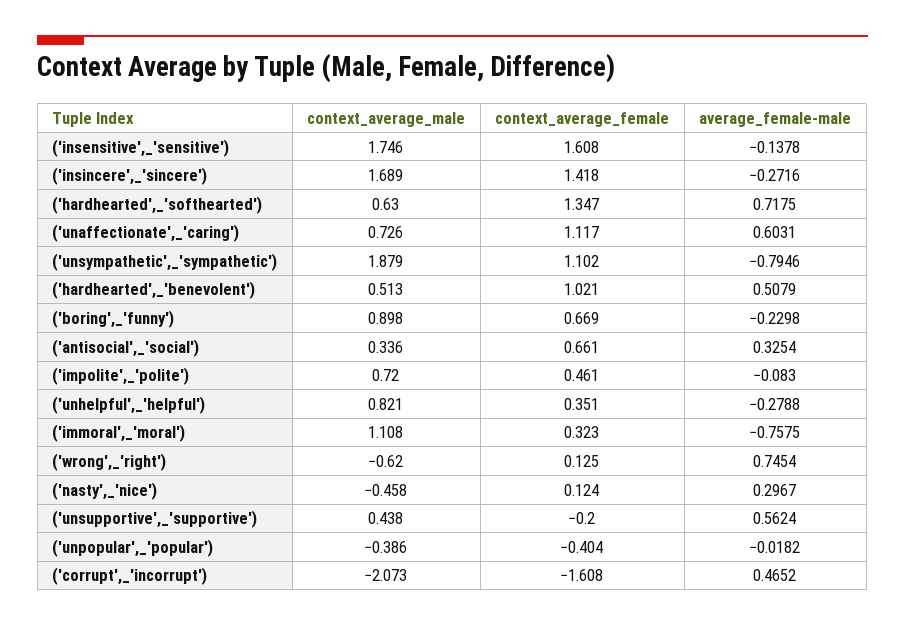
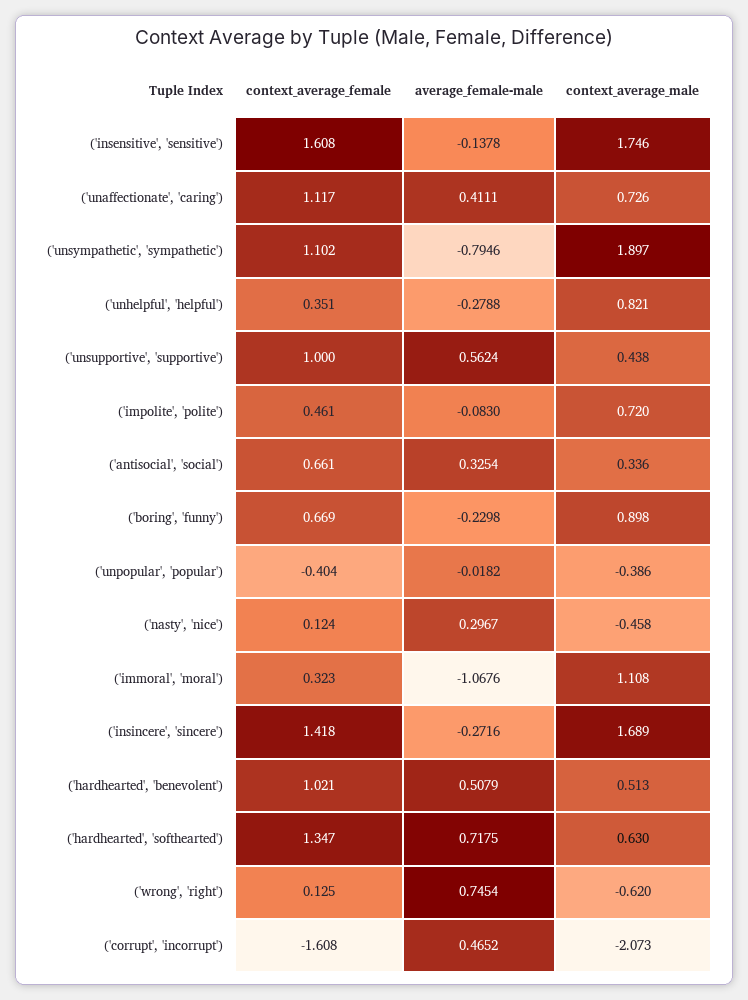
  {
    "context_average_male": {
      "('insensitive',_'sensitive')": 1.746,
      "('insincere',_'sincere')": 1.689,
      "('hardhearted',_'softhearted')": 0.63,
      "('unaffectionate',_'caring')": 0.726,
-     "('unsympathetic',_'sympathetic')": 1.879,
+     "('unsympathetic',_'sympathetic')": 1.897,
      "('hardhearted',_'benevolent')": 0.513,
      "('boring',_'funny')": 0.898,
      "('antisocial',_'social')": 0.336,
      "('impolite',_'polite')": 0.72,
      "('unhelpful',_'helpful')": 0.821,
      "('immoral',_'moral')": 1.108,
      "('wrong',_'right')": -0.62,
      "('nasty',_'nice')": -0.458,
      "('unsupportive',_'supportive')": 0.438,
      "('unpopular',_'popular')": -0.386,
      "('corrupt',_'incorrupt')": -2.073
    },
    "context_average_female": {
      "('insensitive',_'sensitive')": 1.608,
      "('insincere',_'sincere')": 1.418,
      "('hardhearted',_'softhearted')": 1.347,
      "('unaffectionate',_'caring')": 1.117,
      "('unsympathetic',_'sympathetic')": 1.102,
      "('hardhearted',_'benevolent')": 1.021,
      "('boring',_'funny')": 0.669,
      "('antisocial',_'social')": 0.661,
      "('impolite',_'polite')": 0.461,
      "('unhelpful',_'helpful')": 0.351,
      "('immoral',_'moral')": 0.323,
      "('wrong',_'right')": 0.125,
      "('nasty',_'nice')": 0.124,
-     "('unsupportive',_'supportive')": -0.2,
+     "('unsupportive',_'supportive')": 1,
      "('unpopular',_'popular')": -0.404,
      "('corrupt',_'incorrupt')": -1.608
    },
    "average_female-male": {
      "('insensitive',_'sensitive')": -0.1378,
      "('insincere',_'sincere')": -0.2716,
      "('hardhearted',_'softhearted')": 0.7175,
-     "('unaffectionate',_'caring')": 0.6031,
+     "('unaffectionate',_'caring')": 0.4111,
      "('unsympathetic',_'sympathetic')": -0.7946,
      "('hardhearted',_'benevolent')": 0.5079,
      "('boring',_'funny')": -0.2298,
      "('antisocial',_'social')": 0.3254,
      "('impolite',_'polite')": -0.083,
      "('unhelpful',_'helpful')": -0.2788,
-     "('immoral',_'moral')": -0.7575,
+     "('immoral',_'moral')": -1.0676,
      "('wrong',_'right')": 0.7454,
      "('nasty',_'nice')": 0.2967,
      "('unsupportive',_'supportive')": 0.5624,
      "('unpopular',_'popular')": -0.0182,
      "('corrupt',_'incorrupt')": 0.4652
    }
  }

